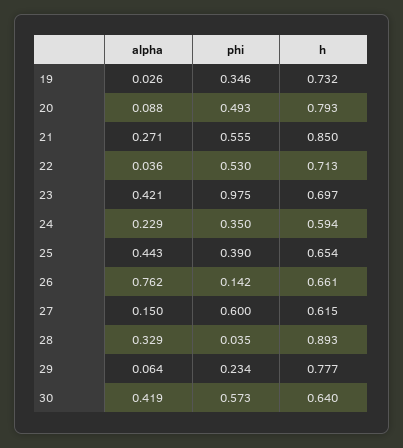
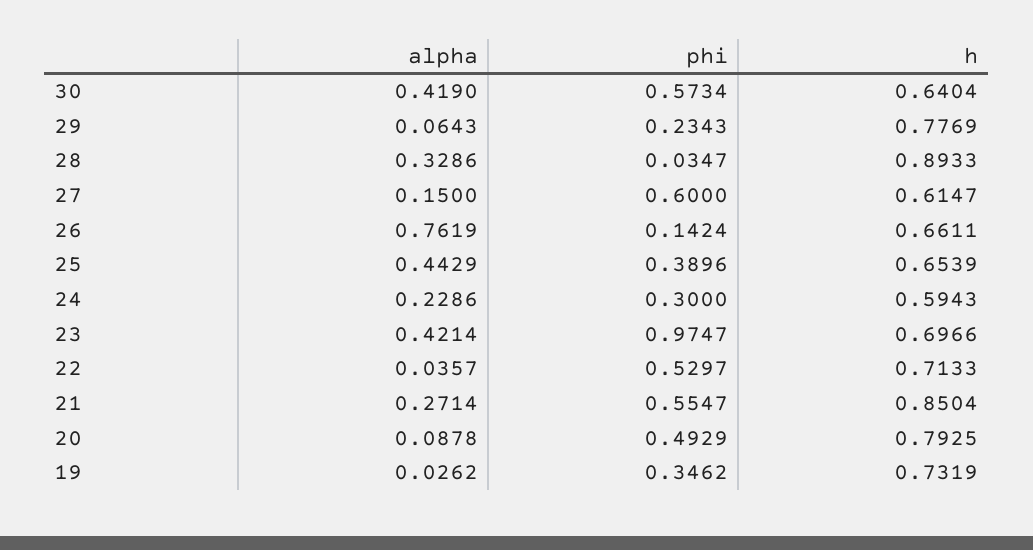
  {
    "alpha": {
      "19": 0.0262,
      "20": 0.0878,
      "21": 0.2714,
      "22": 0.0357,
      "23": 0.4214,
      "24": 0.2286,
      "25": 0.4429,
      "26": 0.7619,
      "27": 0.15,
      "28": 0.3286,
      "29": 0.0643,
      "30": 0.419
    },
    "phi": {
      "19": 0.3462,
      "20": 0.4929,
      "21": 0.5547,
      "22": 0.5297,
      "23": 0.9747,
-     "24": 0.35,
+     "24": 0.3,
      "25": 0.3896,
      "26": 0.1424,
      "27": 0.6,
      "28": 0.0347,
      "29": 0.2343,
      "30": 0.5734
    },
    "h": {
      "19": 0.7319,
      "20": 0.7925,
      "21": 0.8504,
      "22": 0.7133,
      "23": 0.6966,
      "24": 0.5943,
      "25": 0.6539,
      "26": 0.6611,
      "27": 0.6147,
      "28": 0.8933,
      "29": 0.7769,
      "30": 0.6404
    }
  }

